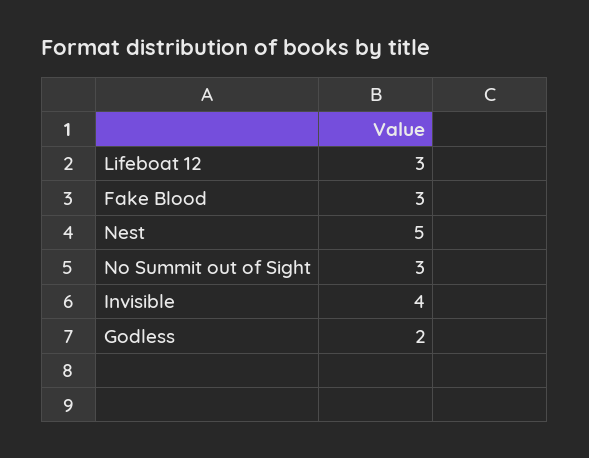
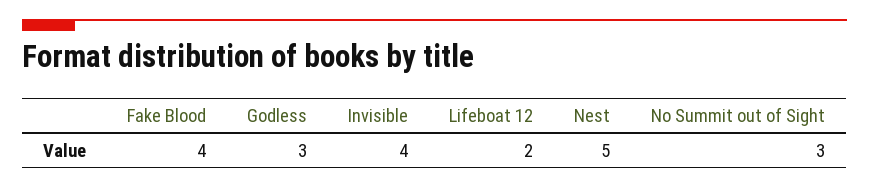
  {
-   "Lifeboat 12": 3,
+   "Lifeboat 12": 2,
-   "Fake Blood": 3,
+   "Fake Blood": 4,
    "Nest": 5,
    "No Summit out of Sight": 3,
    "Invisible": 4,
-   "Godless": 2
+   "Godless": 3
  }

